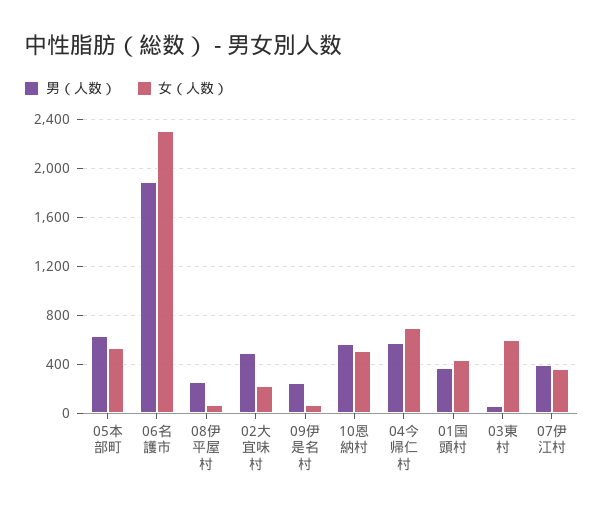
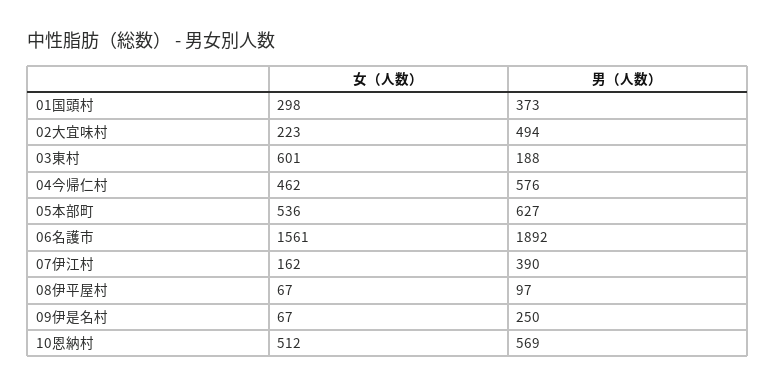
  {
    "男（人数）": {
      "05本部町": 627,
      "06名護市": 1892,
-     "08伊平屋村": 250,
+     "08伊平屋村": 97,
      "02大宜味村": 494,
      "09伊是名村": 250,
      "10恩納村": 569,
      "04今帰仁村": 576,
      "01国頭村": 373,
-     "03東村": 50,
+     "03東村": 188,
      "07伊江村": 390
    },
    "女（人数）": {
      "05本部町": 536,
-     "06名護市": 2300,
+     "06名護市": 1561,
      "08伊平屋村": 67,
      "02大宜味村": 223,
      "09伊是名村": 67,
      "10恩納村": 512,
-     "04今帰仁村": 700,
+     "04今帰仁村": 462,
-     "01国頭村": 450,
+     "01国頭村": 298,
      "03東村": 601,
-     "07伊江村": 350
+     "07伊江村": 162
    }
  }

